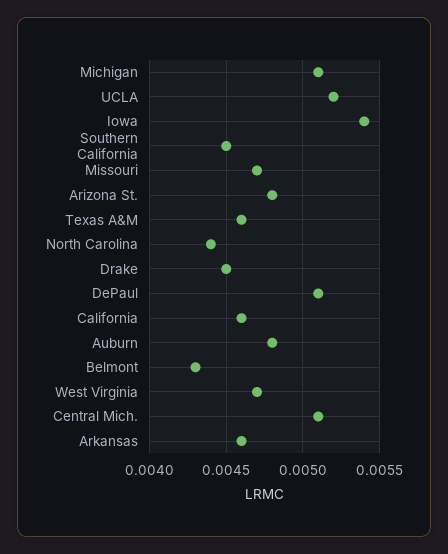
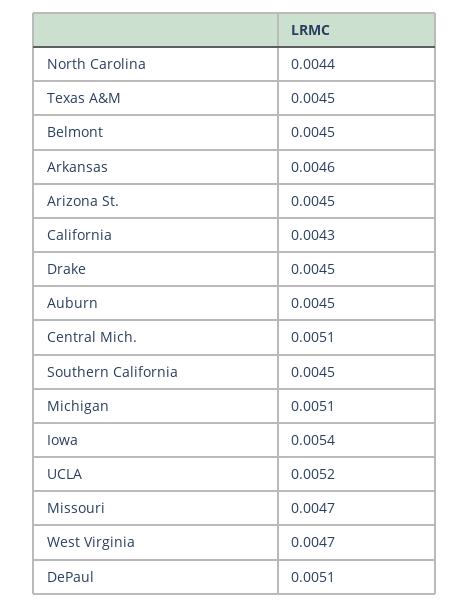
  {
    "Michigan": 0.0051,
    "UCLA": 0.0052,
    "Iowa": 0.0054,
    "Southern California": 0.0045,
    "Missouri": 0.0047,
-   "Arizona St.": 0.0048,
+   "Arizona St.": 0.0045,
-   "Texas A&M": 0.0046,
+   "Texas A&M": 0.0045,
    "North Carolina": 0.0044,
    "Drake": 0.0045,
    "DePaul": 0.0051,
-   "California": 0.0046,
+   "California": 0.0043,
-   "Auburn": 0.0048,
+   "Auburn": 0.0045,
-   "Belmont": 0.0043,
+   "Belmont": 0.0045,
    "West Virginia": 0.0047,
    "Central Mich.": 0.0051,
    "Arkansas": 0.0046
  }

